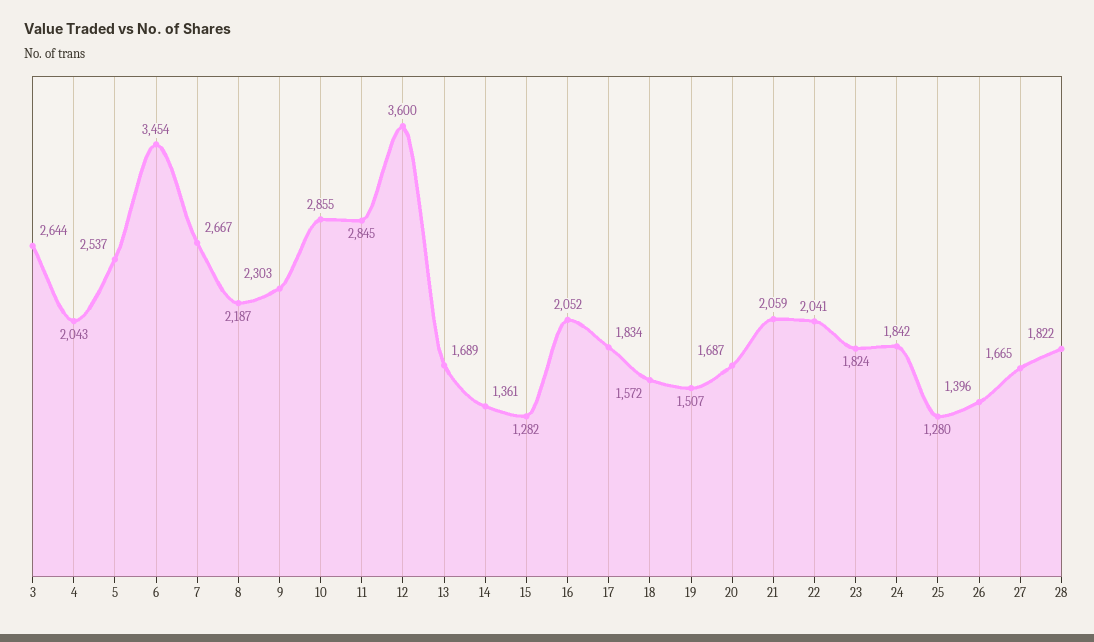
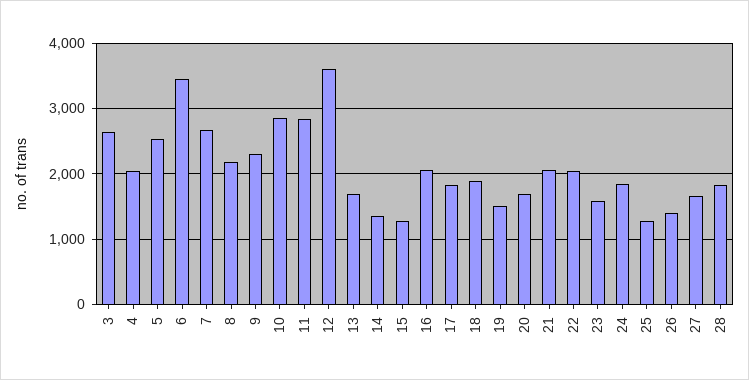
  {
    "3": 2644,
    "4": 2043,
    "5": 2537,
    "6": 3454,
    "7": 2667,
    "8": 2187,
    "9": 2303,
    "10": 2855,
    "11": 2845,
    "12": 3600,
    "13": 1689,
    "14": 1361,
    "15": 1282,
    "16": 2052,
    "17": 1834,
-   "18": 1572,
+   "18": 1900,
    "19": 1507,
    "20": 1687,
    "21": 2059,
    "22": 2041,
-   "23": 1824,
+   "23": 1600,
    "24": 1842,
    "25": 1280,
    "26": 1396,
    "27": 1665,
    "28": 1822
  }

